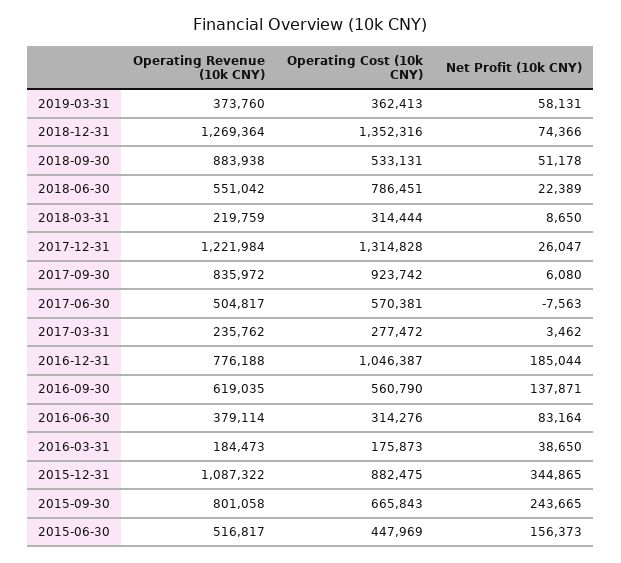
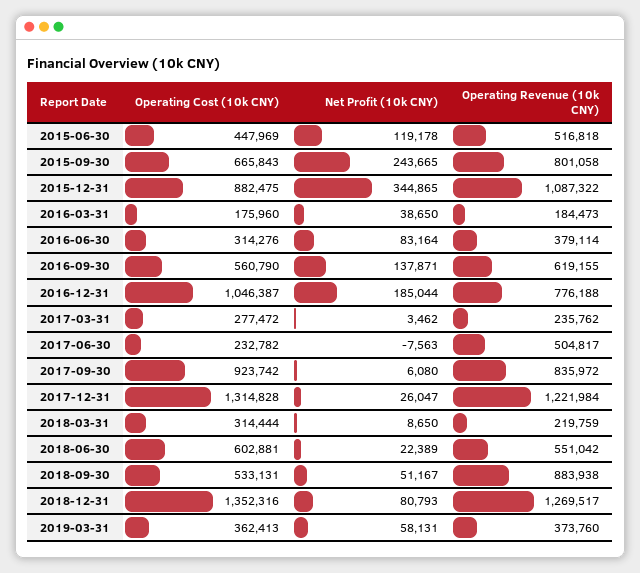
  {
    "Operating Revenue (10k CNY)": {
      "2019-03-31": 373760,
-     "2018-12-31": 1269364,
+     "2018-12-31": 1269517,
      "2018-09-30": 883938,
      "2018-06-30": 551042,
      "2018-03-31": 219759,
      "2017-12-31": 1221984,
      "2017-09-30": 835972,
      "2017-06-30": 504817,
      "2017-03-31": 235762,
      "2016-12-31": 776188,
-     "2016-09-30": 619035,
+     "2016-09-30": 619155,
      "2016-06-30": 379114,
      "2016-03-31": 184473,
      "2015-12-31": 1087322,
      "2015-09-30": 801058,
-     "2015-06-30": 516817
+     "2015-06-30": 516818
    },
    "Operating Cost (10k CNY)": {
      "2019-03-31": 362413,
      "2018-12-31": 1352316,
      "2018-09-30": 533131,
-     "2018-06-30": 786451,
+     "2018-06-30": 602881,
      "2018-03-31": 314444,
      "2017-12-31": 1314828,
      "2017-09-30": 923742,
-     "2017-06-30": 570381,
+     "2017-06-30": 232782,
      "2017-03-31": 277472,
      "2016-12-31": 1046387,
      "2016-09-30": 560790,
      "2016-06-30": 314276,
-     "2016-03-31": 175873,
+     "2016-03-31": 175960,
      "2015-12-31": 882475,
      "2015-09-30": 665843,
      "2015-06-30": 447969
    },
    "Net Profit (10k CNY)": {
      "2019-03-31": 58131,
-     "2018-12-31": 74366,
+     "2018-12-31": 80793,
-     "2018-09-30": 51178,
+     "2018-09-30": 51167,
      "2018-06-30": 22389,
      "2018-03-31": 8650,
      "2017-12-31": 26047,
      "2017-09-30": 6080,
      "2017-06-30": -7563,
      "2017-03-31": 3462,
      "2016-12-31": 185044,
      "2016-09-30": 137871,
      "2016-06-30": 83164,
      "2016-03-31": 38650,
      "2015-12-31": 344865,
      "2015-09-30": 243665,
-     "2015-06-30": 156373
+     "2015-06-30": 119178
    }
  }

